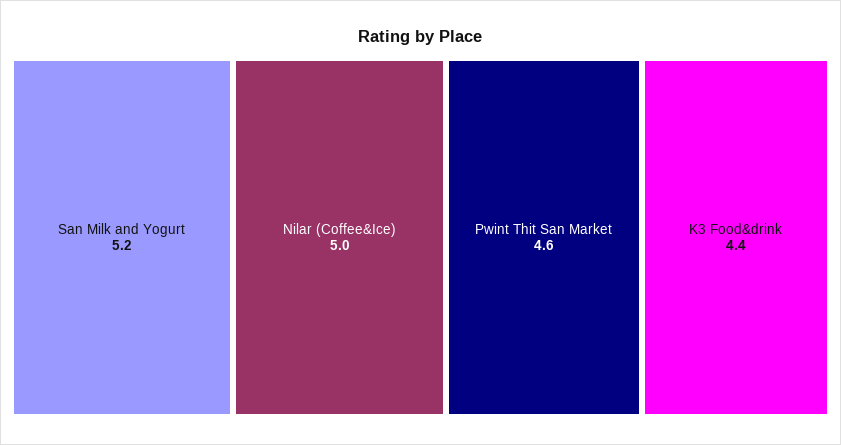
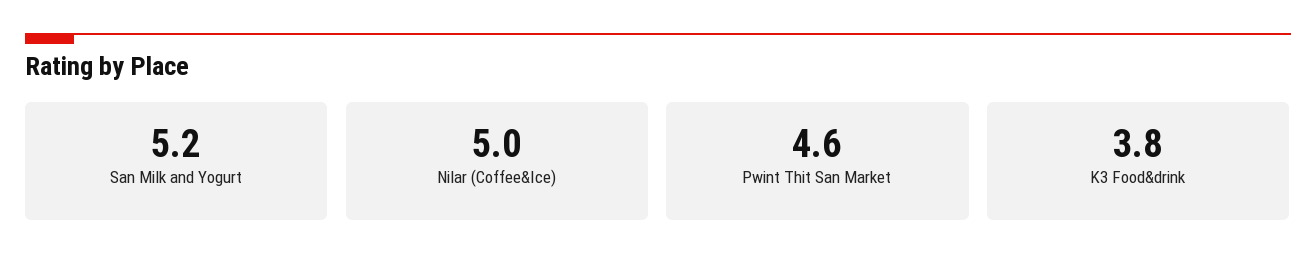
  {
    "San Milk and Yogurt": 5.2,
    "Nilar (Coffee&Ice)": 5,
    "Pwint Thit San Market": 4.6,
-   "K3 Food&drink": 4.4
+   "K3 Food&drink": 3.8
  }

